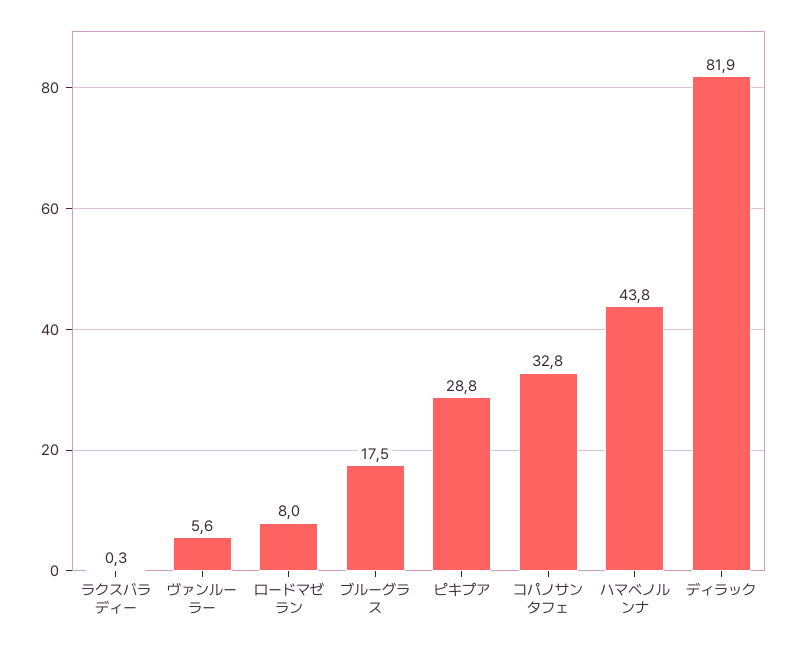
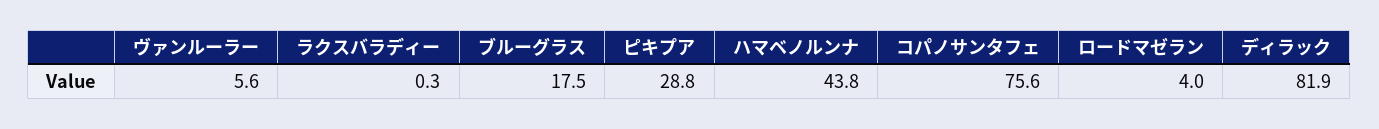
  {
    "ラクスバラディー": 0.3,
    "ヴァンルーラー": 5.6,
-   "ロードマゼラン": 8,
+   "ロードマゼラン": 4,
    "ブルーグラス": 17.5,
    "ピキプア": 28.8,
-   "コパノサンタフェ": 32.8,
+   "コパノサンタフェ": 75.6,
    "ハマベノルンナ": 43.8,
    "ディラック": 81.9
  }

